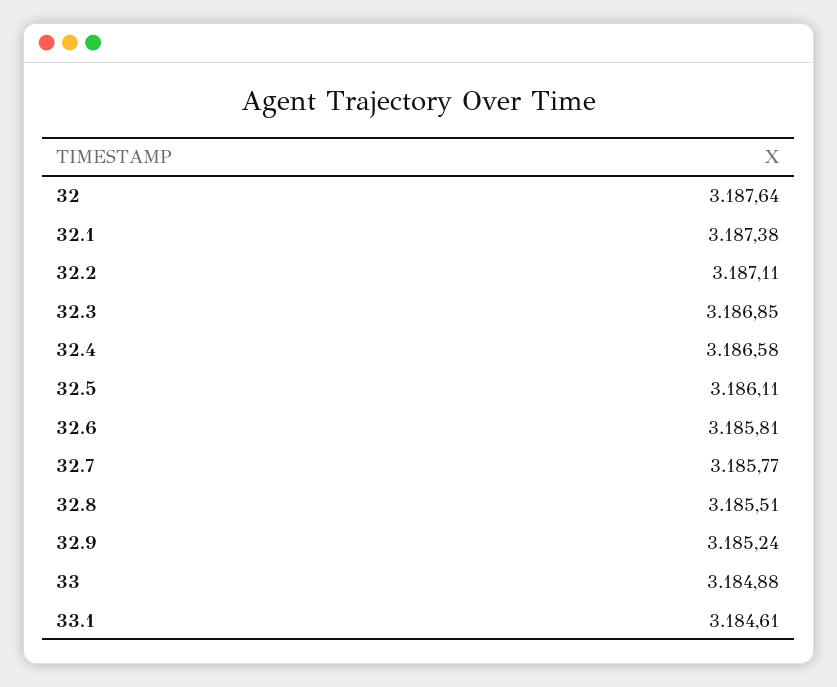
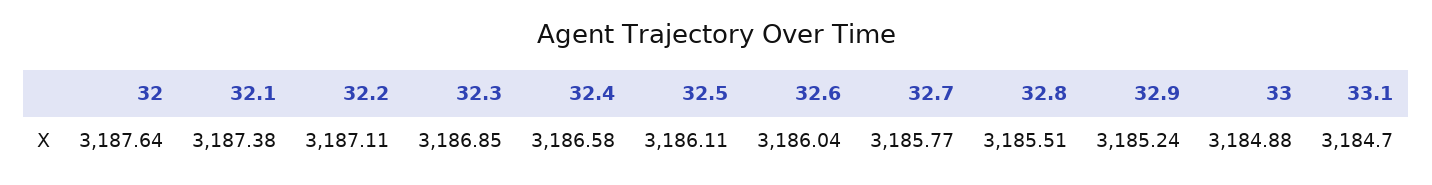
  {
    "32": 3187.64,
    "32.1": 3187.38,
    "32.2": 3187.11,
    "32.3": 3186.85,
    "32.4": 3186.58,
    "32.5": 3186.11,
-   "32.6": 3185.81,
+   "32.6": 3186.04,
    "32.7": 3185.77,
    "32.8": 3185.51,
    "32.9": 3185.24,
    "33": 3184.88,
-   "33.1": 3184.61
+   "33.1": 3184.7
  }

